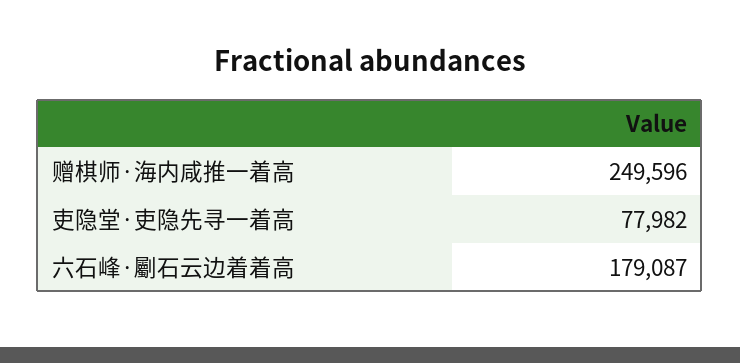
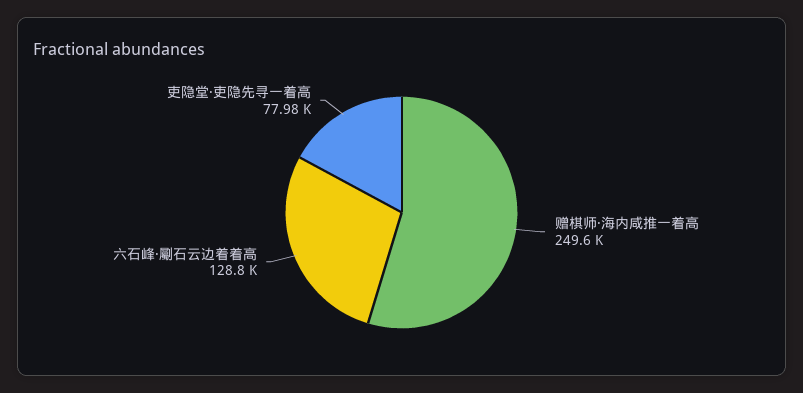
  {
    "赠棋师·海内咸推一着高": 249596,
    "吏隐堂·吏隐先寻一着高": 77982,
-   "六石峰·劚石云边着着高": 179087
+   "六石峰·劚石云边着着高": 128800
  }

